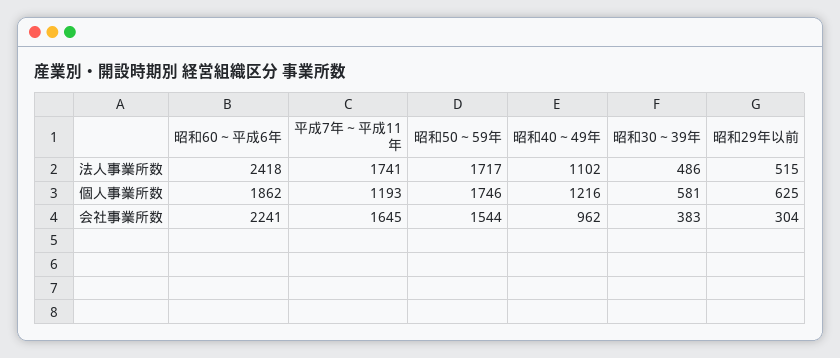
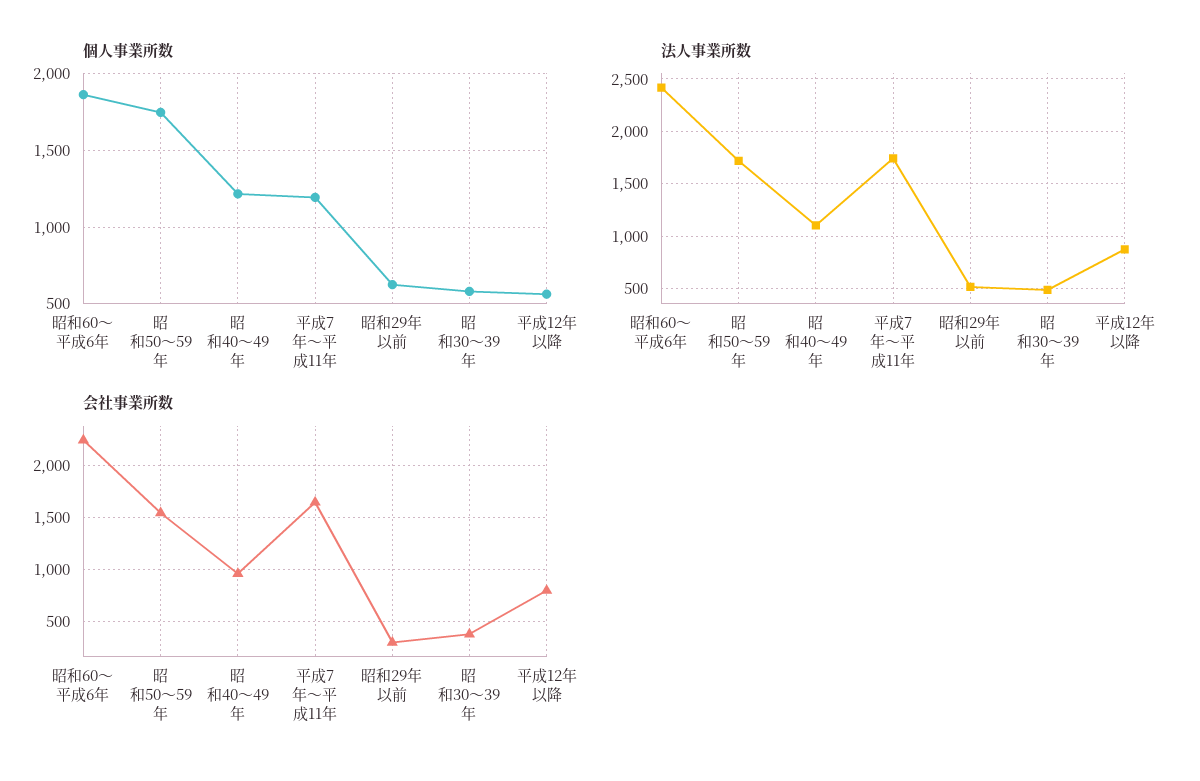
  {
    "法人事業所数": {
      "昭和60～平成6年": 2418,
      "平成7年～平成11年": 1741,
      "昭和50～59年": 1717,
      "昭和40～49年": 1102,
      "昭和30～39年": 486,
-     "昭和29年以前": 515
+     "昭和29年以前": 515,
+     "平成12年以降": 900
    },
    "個人事業所数": {
      "昭和60～平成6年": 1862,
      "平成7年～平成11年": 1193,
      "昭和50～59年": 1746,
      "昭和40～49年": 1216,
      "昭和30～39年": 581,
-     "昭和29年以前": 625
+     "昭和29年以前": 625,
+     "平成12年以降": 550
    },
    "会社事業所数": {
      "昭和60～平成6年": 2241,
      "平成7年～平成11年": 1645,
      "昭和50～59年": 1544,
      "昭和40～49年": 962,
      "昭和30～39年": 383,
-     "昭和29年以前": 304
+     "昭和29年以前": 304,
+     "平成12年以降": 800
    }
  }

